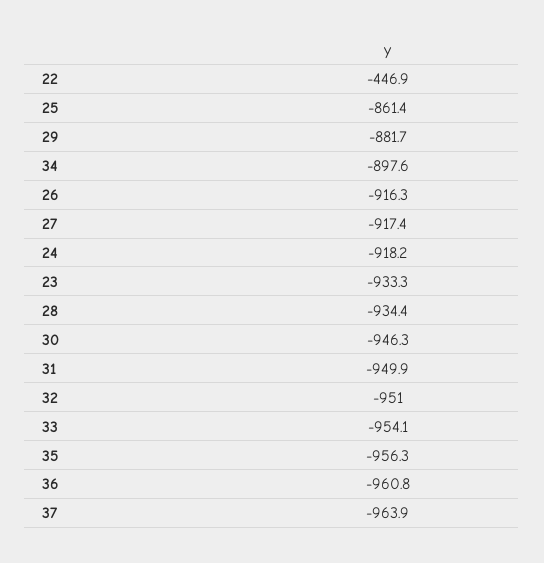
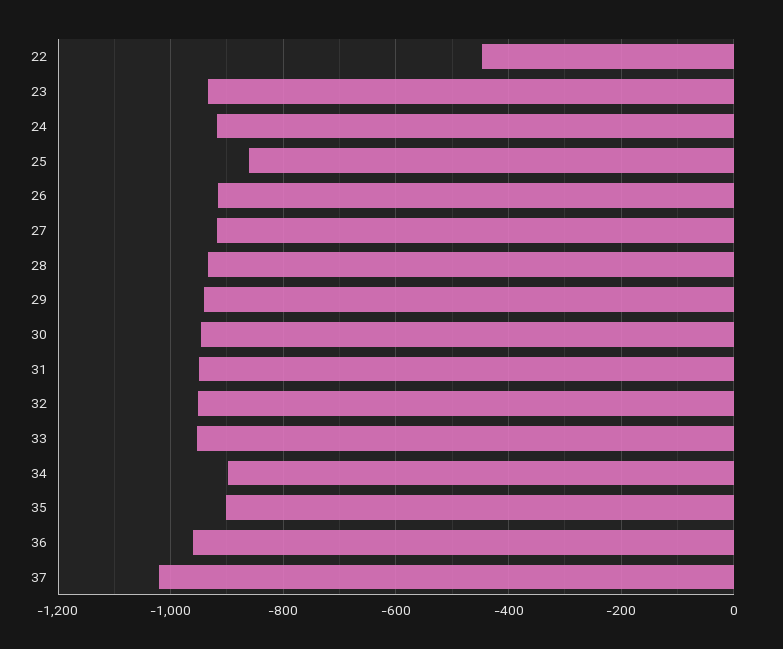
  {
    "22": -446.9,
    "25": -861.4,
-   "29": -881.7,
+   "29": -940,
    "34": -897.6,
    "26": -916.3,
    "27": -917.4,
    "24": -918.2,
    "23": -933.3,
    "28": -934.4,
    "30": -946.3,
    "31": -949.9,
    "32": -951,
    "33": -954.1,
-   "35": -956.3,
+   "35": -900,
    "36": -960.8,
-   "37": -963.9
+   "37": -1020
  }

